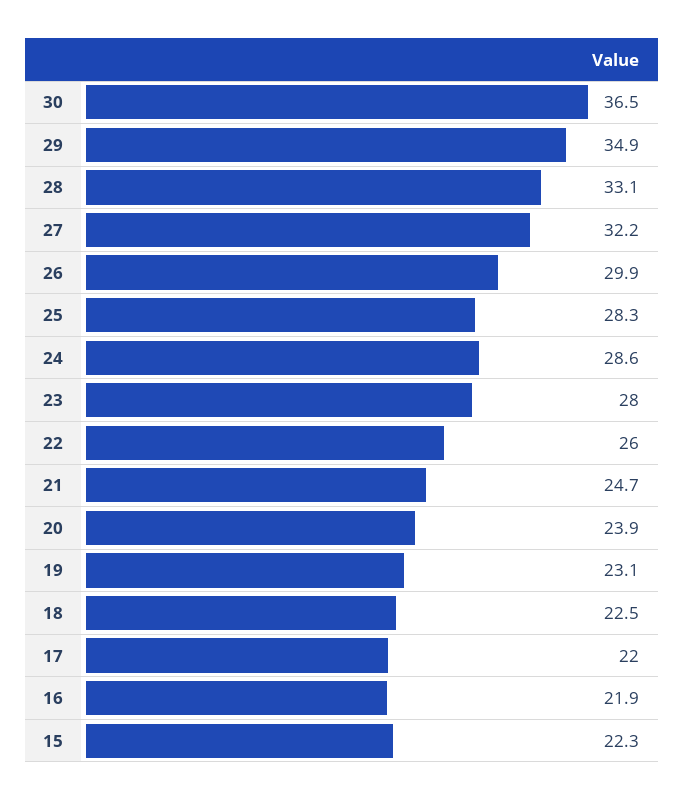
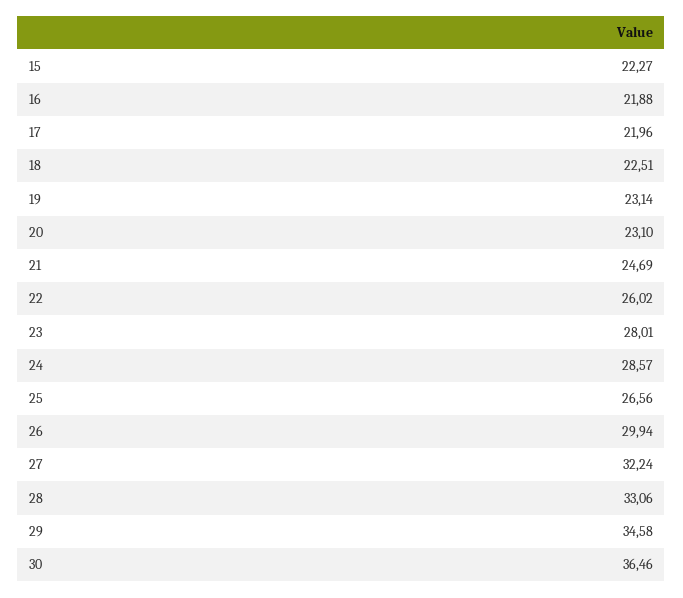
  {
    "30": 36.46,
-   "29": 34.9,
+   "29": 34.58,
    "28": 33.06,
    "27": 32.24,
    "26": 29.94,
-   "25": 28.3,
+   "25": 26.56,
    "24": 28.57,
    "23": 28.01,
    "22": 26.02,
    "21": 24.69,
-   "20": 23.9,
+   "20": 23.1,
    "19": 23.14,
    "18": 22.51,
    "17": 21.96,
    "16": 21.88,
    "15": 22.27
  }

